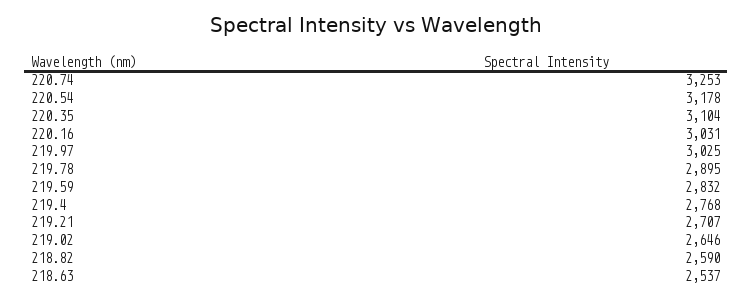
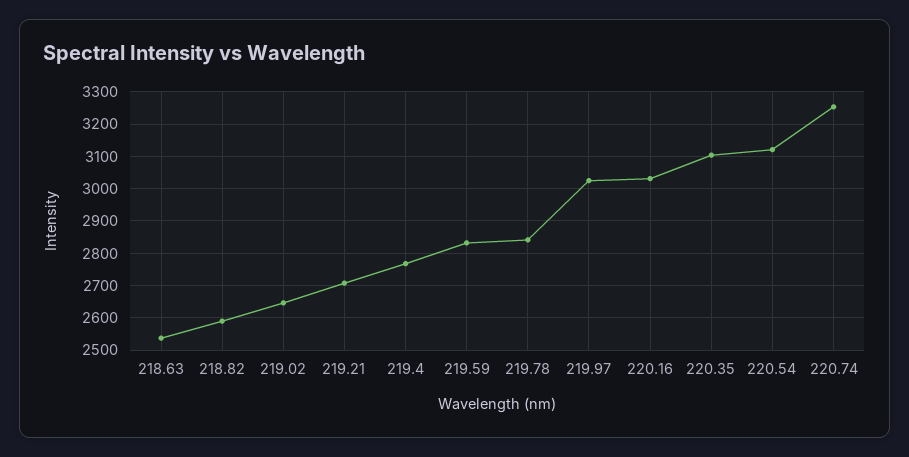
  {
    "220.74": 3253,
-   "220.54": 3178,
+   "220.54": 3120,
    "220.35": 3104,
    "220.16": 3031,
    "219.97": 3025,
-   "219.78": 2895,
+   "219.78": 2840,
    "219.59": 2832,
    "219.4": 2768,
    "219.21": 2707,
    "219.02": 2646,
    "218.82": 2590,
    "218.63": 2537
  }

